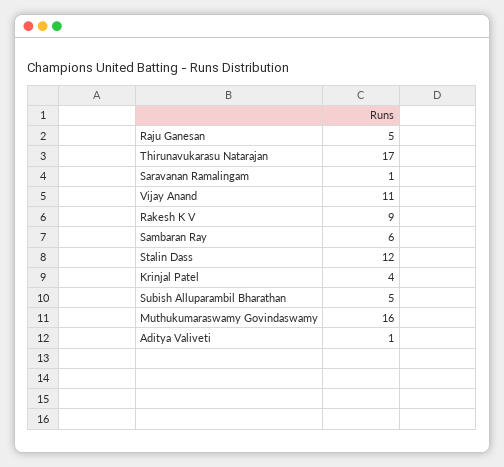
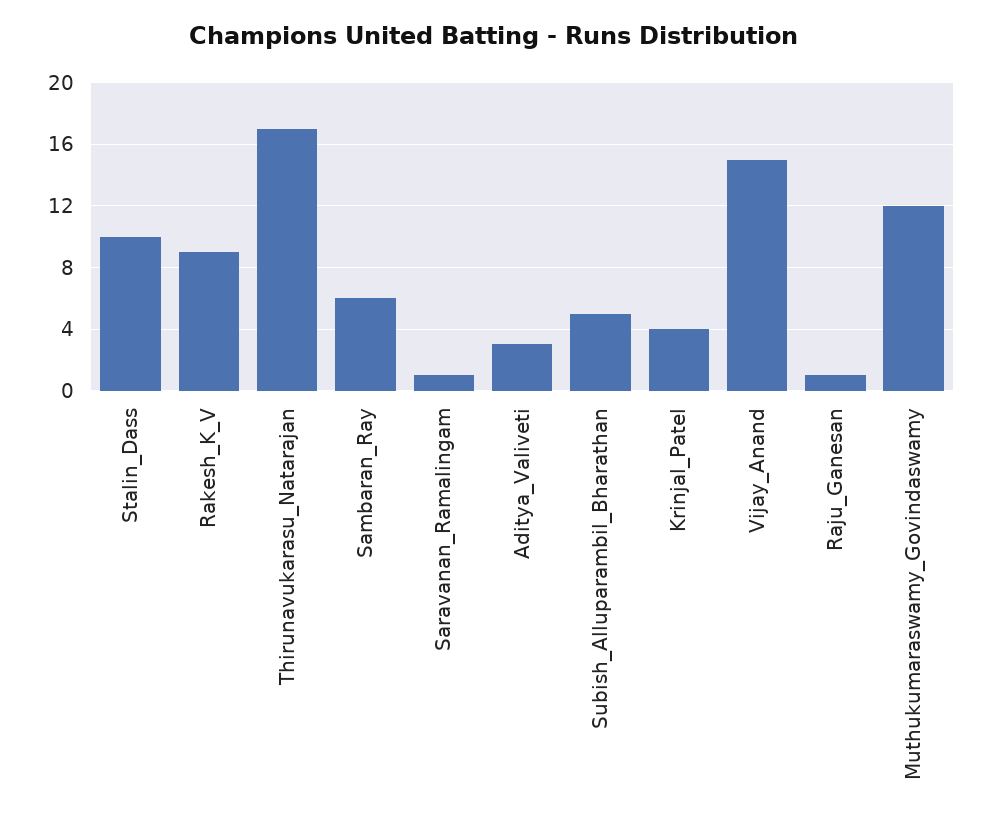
  {
-   "Raju Ganesan": 5,
+   "Raju Ganesan": 1,
    "Thirunavukarasu Natarajan": 17,
    "Saravanan Ramalingam": 1,
-   "Vijay Anand": 11,
+   "Vijay Anand": 15,
    "Rakesh K V": 9,
    "Sambaran Ray": 6,
-   "Stalin Dass": 12,
+   "Stalin Dass": 10,
    "Krinjal Patel": 4,
    "Subish Alluparambil Bharathan": 5,
-   "Muthukumaraswamy Govindaswamy": 16,
+   "Muthukumaraswamy Govindaswamy": 12,
-   "Aditya Valiveti": 1
+   "Aditya Valiveti": 3
  }

